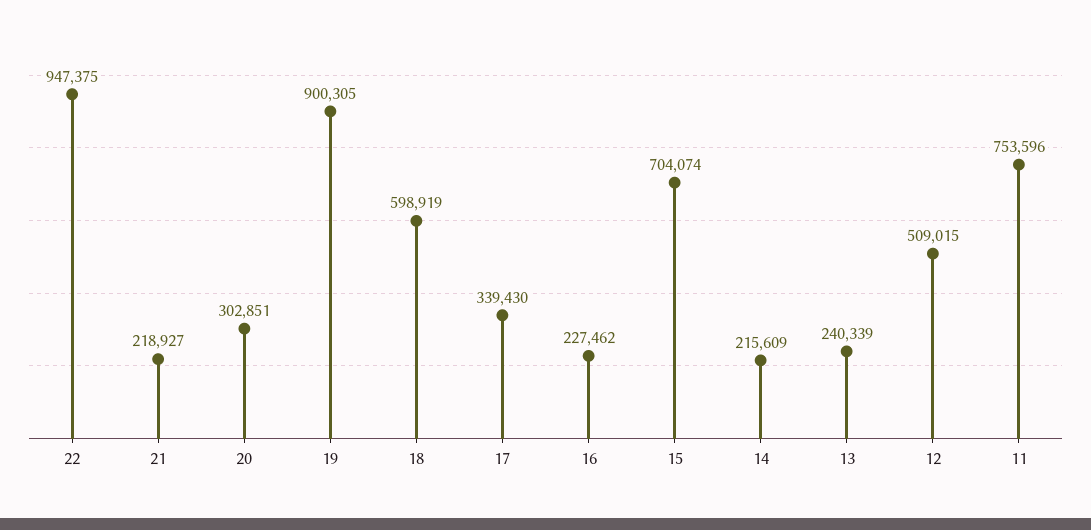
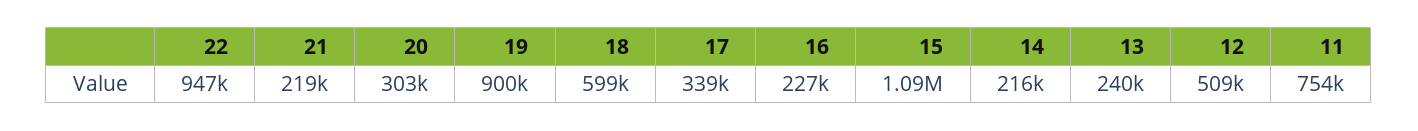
  {
    "22": 947375,
    "21": 218927,
    "20": 302851,
    "19": 900305,
    "18": 598919,
    "17": 339430,
    "16": 227462,
-   "15": 704074,
+   "15": 1090000,
    "14": 215609,
    "13": 240339,
    "12": 509015,
    "11": 753596
  }

